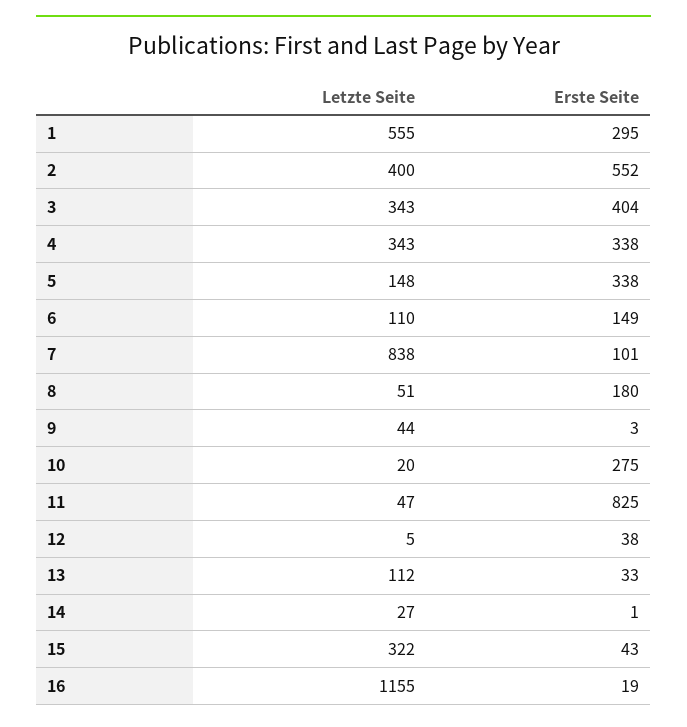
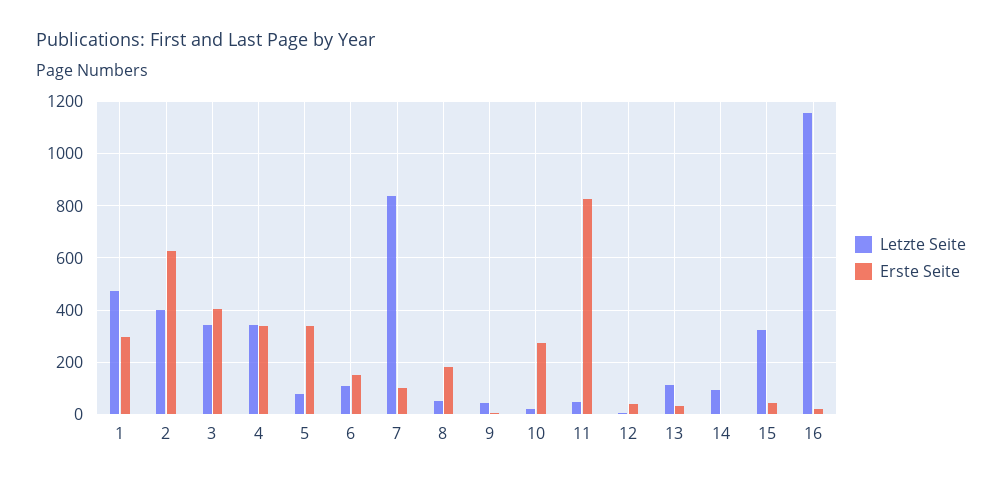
  {
    "Letzte Seite": {
-     "1": 555,
+     "1": 475,
      "2": 400,
      "3": 343,
      "4": 343,
-     "5": 148,
+     "5": 75,
      "6": 110,
      "7": 838,
      "8": 51,
      "9": 44,
      "10": 20,
      "11": 47,
      "12": 5,
      "13": 112,
-     "14": 27,
+     "14": 100,
      "15": 322,
      "16": 1155
    },
    "Erste Seite": {
      "1": 295,
-     "2": 552,
+     "2": 625,
      "3": 404,
      "4": 338,
      "5": 338,
      "6": 149,
      "7": 101,
      "8": 180,
      "9": 3,
      "10": 275,
      "11": 825,
      "12": 38,
      "13": 33,
      "14": 1,
      "15": 43,
      "16": 19
    }
  }

